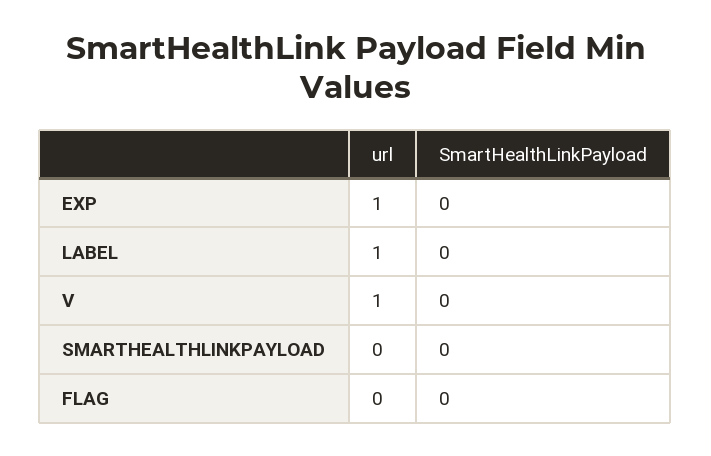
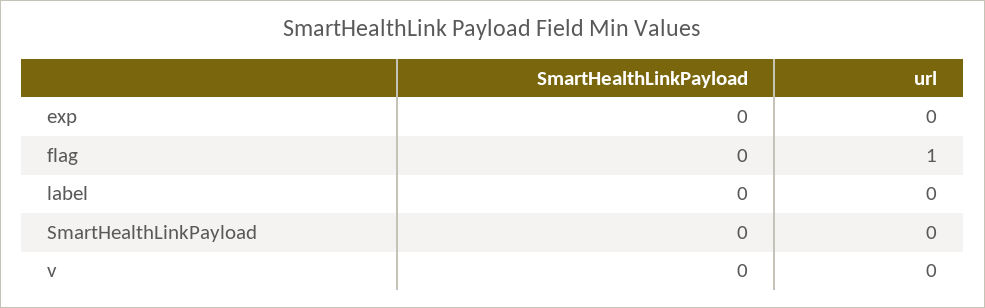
  {
    "url": {
-     "EXP": 1,
+     "EXP": 0,
-     "LABEL": 1,
+     "LABEL": 0,
-     "V": 1,
+     "V": 0,
      "SMARTHEALTHLINKPAYLOAD": 0,
-     "FLAG": 0
+     "FLAG": 1
    },
    "SmartHealthLinkPayload": {
      "EXP": 0,
      "LABEL": 0,
      "V": 0,
      "SMARTHEALTHLINKPAYLOAD": 0,
      "FLAG": 0
    }
  }

